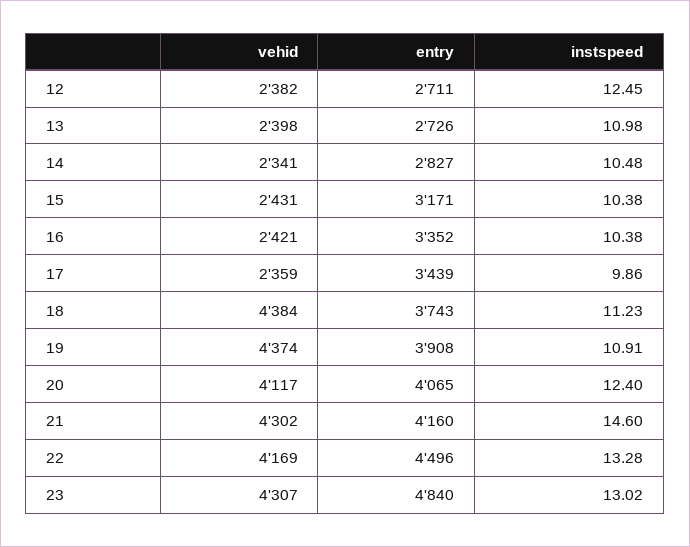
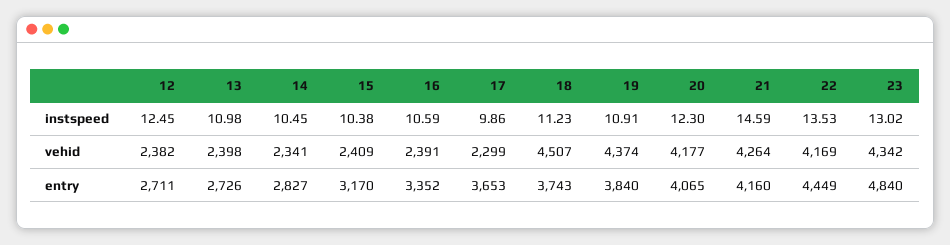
  {
    "vehid": {
      "12": 2382,
      "13": 2398,
      "14": 2341,
-     "15": 2431,
+     "15": 2409,
-     "16": 2421,
+     "16": 2391,
-     "17": 2359,
+     "17": 2299,
-     "18": 4384,
+     "18": 4507,
      "19": 4374,
-     "20": 4117,
+     "20": 4177,
-     "21": 4302,
+     "21": 4264,
      "22": 4169,
-     "23": 4307
+     "23": 4342
    },
    "entry": {
      "12": 2711,
      "13": 2726,
      "14": 2827,
-     "15": 3171,
+     "15": 3170,
      "16": 3352,
-     "17": 3439,
+     "17": 3653,
      "18": 3743,
-     "19": 3908,
+     "19": 3840,
      "20": 4065,
      "21": 4160,
-     "22": 4496,
+     "22": 4449,
      "23": 4840
    },
    "instspeed": {
      "12": 12.45,
      "13": 10.98,
-     "14": 10.48,
+     "14": 10.45,
      "15": 10.38,
-     "16": 10.38,
+     "16": 10.59,
      "17": 9.86,
      "18": 11.23,
      "19": 10.91,
-     "20": 12.4,
+     "20": 12.3,
-     "21": 14.6,
+     "21": 14.59,
-     "22": 13.28,
+     "22": 13.53,
      "23": 13.02
    }
  }

